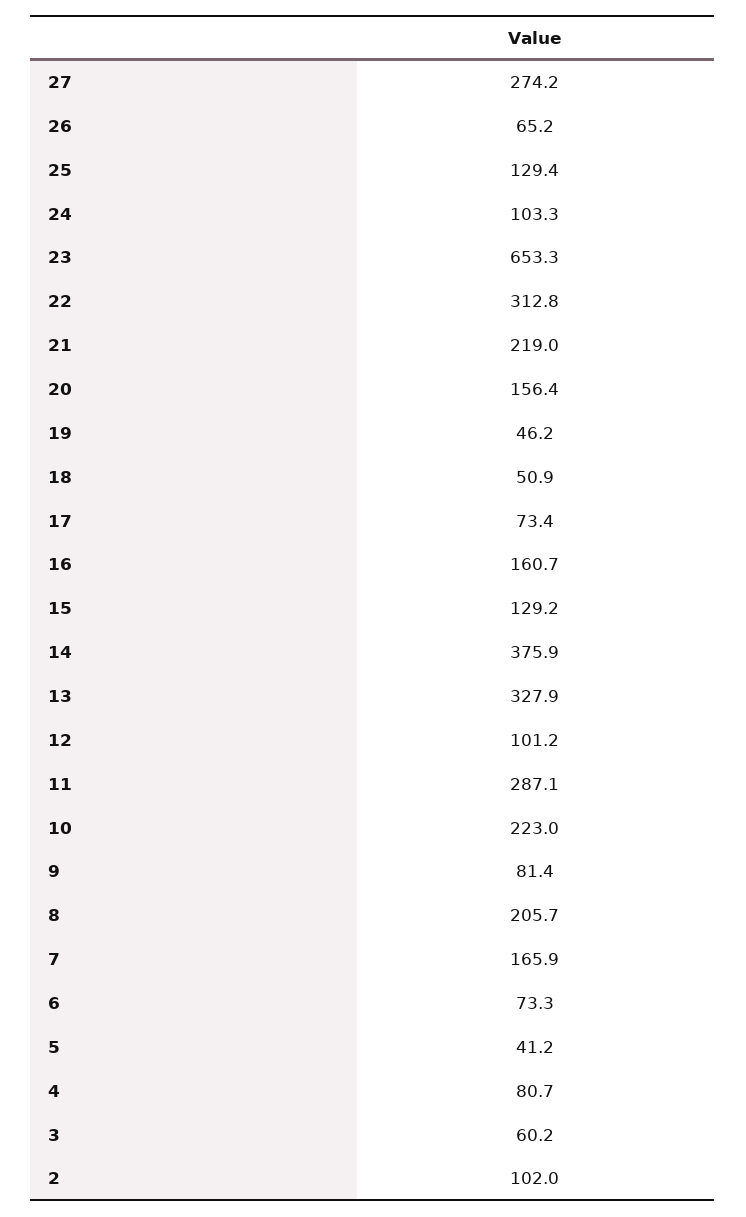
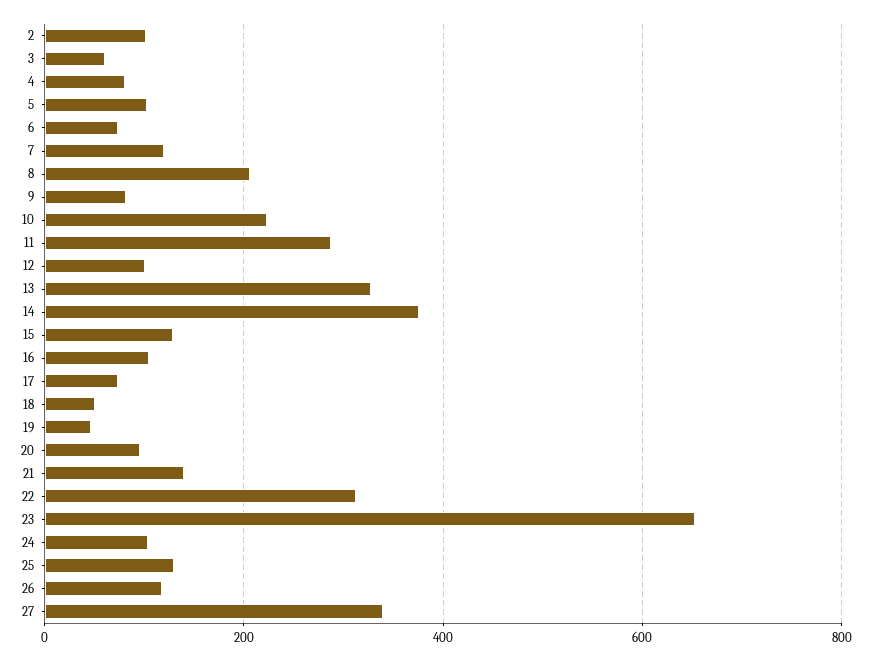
  {
-   "27": 274.2,
+   "27": 340,
-   "26": 65.2,
+   "26": 120,
    "25": 129.4,
    "24": 103.3,
    "23": 653.3,
    "22": 312.8,
-   "21": 219,
+   "21": 140,
-   "20": 156.4,
+   "20": 100,
    "19": 46.2,
    "18": 50.9,
    "17": 73.4,
-   "16": 160.7,
+   "16": 100,
    "15": 129.2,
    "14": 375.9,
    "13": 327.9,
    "12": 101.2,
    "11": 287.1,
    "10": 223,
    "9": 81.4,
    "8": 205.7,
-   "7": 165.9,
+   "7": 120,
    "6": 73.3,
-   "5": 41.2,
+   "5": 100,
    "4": 80.7,
    "3": 60.2,
    "2": 102
  }

